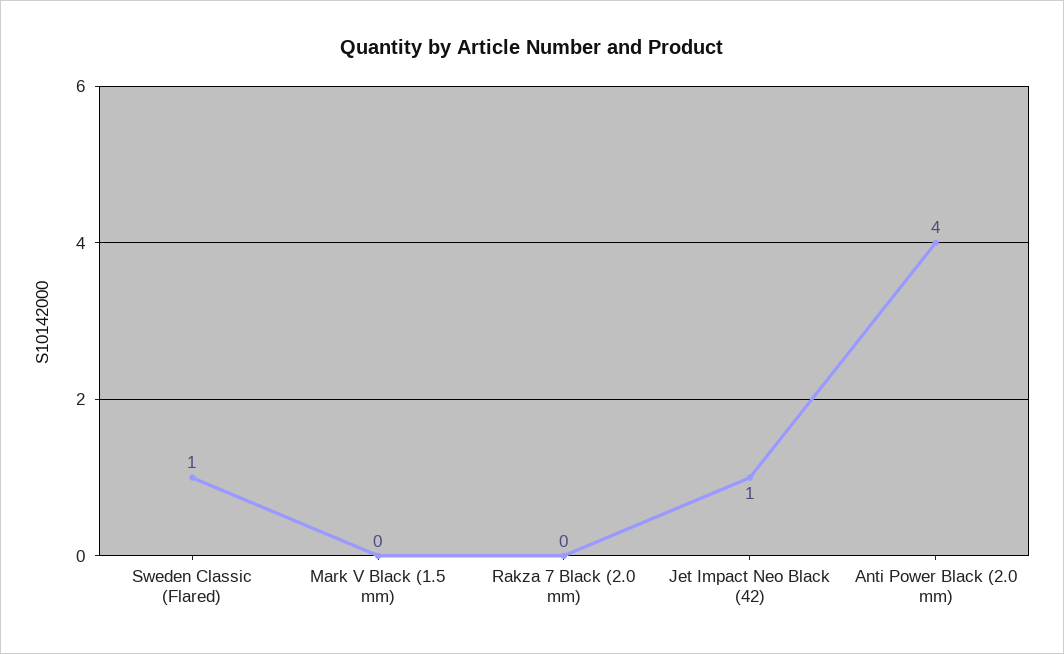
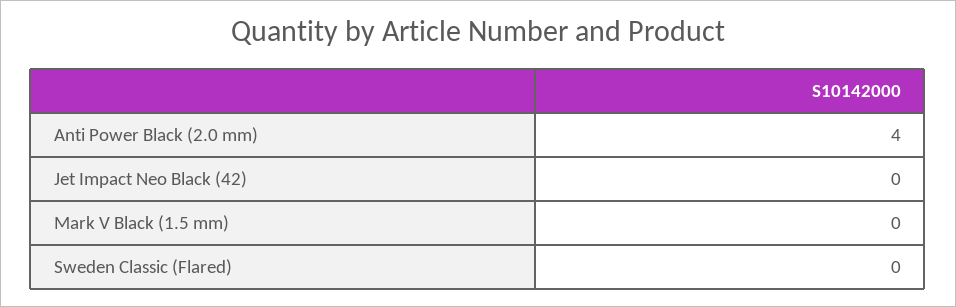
  {
-   "Sweden Classic (Flared)": 1,
+   "Sweden Classic (Flared)": 0,
    "Mark V Black (1.5 mm)": 0,
-   "Rakza 7 Black (2.0 mm)": 0,
-   "Jet Impact Neo Black (42)": 1,
+   "Jet Impact Neo Black (42)": 0,
    "Anti Power Black (2.0 mm)": 4
  }

